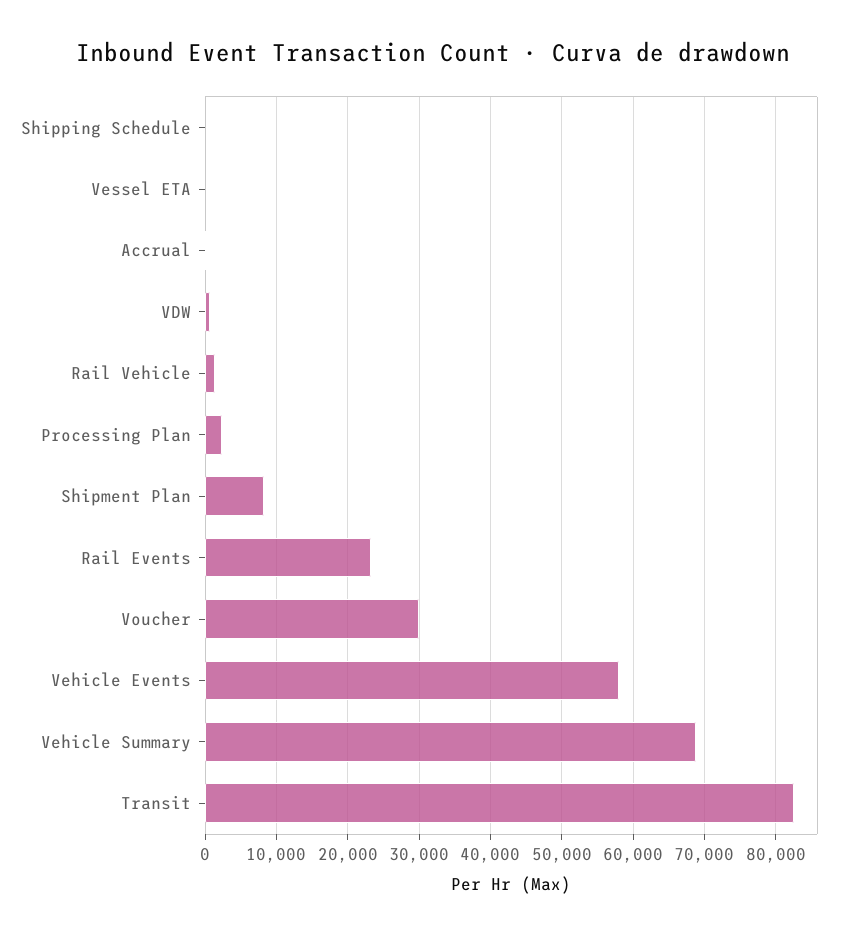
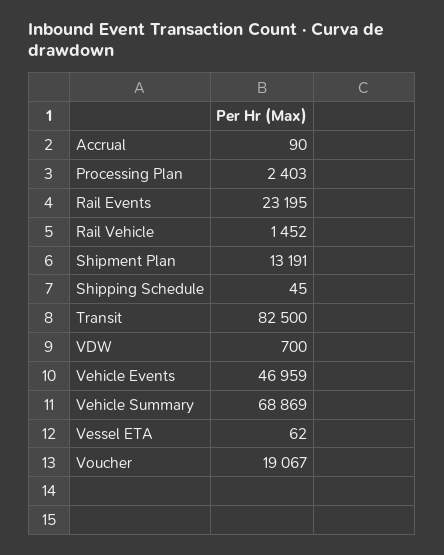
  {
    "Shipping Schedule": 45,
    "Vessel ETA": 62,
    "Accrual": 90,
    "VDW": 700,
    "Rail Vehicle": 1452,
    "Processing Plan": 2403,
-   "Shipment Plan": 8000,
+   "Shipment Plan": 13191,
    "Rail Events": 23195,
-   "Voucher": 30000,
+   "Voucher": 19067,
-   "Vehicle Events": 58000,
+   "Vehicle Events": 46959,
    "Vehicle Summary": 68869,
    "Transit": 82500
  }

